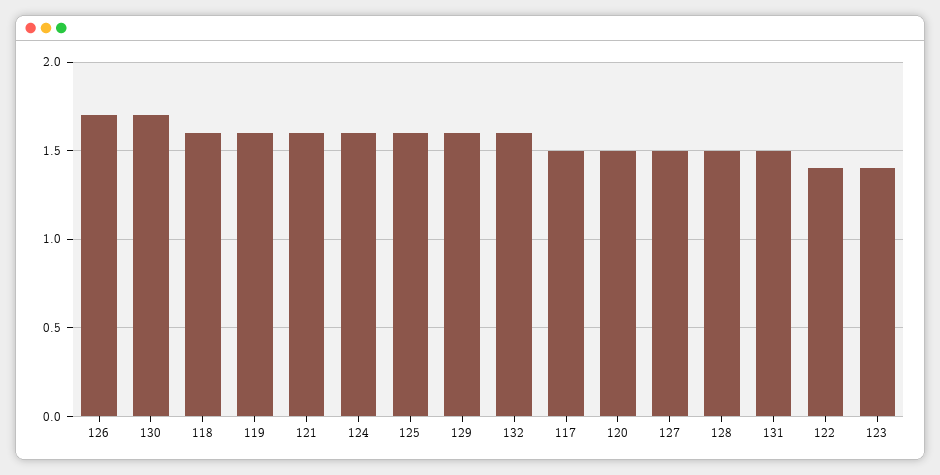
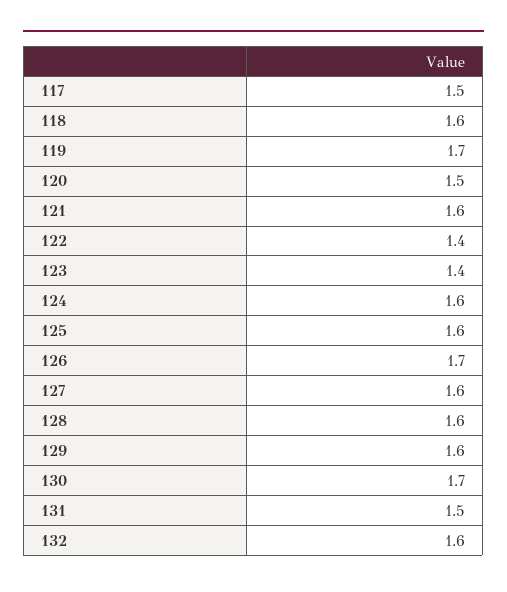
  {
    "126": 1.7,
    "130": 1.7,
    "118": 1.6,
-   "119": 1.6,
+   "119": 1.7,
    "121": 1.6,
    "124": 1.6,
    "125": 1.6,
    "129": 1.6,
    "132": 1.6,
    "117": 1.5,
    "120": 1.5,
-   "127": 1.5,
+   "127": 1.6,
-   "128": 1.5,
+   "128": 1.6,
    "131": 1.5,
    "122": 1.4,
    "123": 1.4
  }

